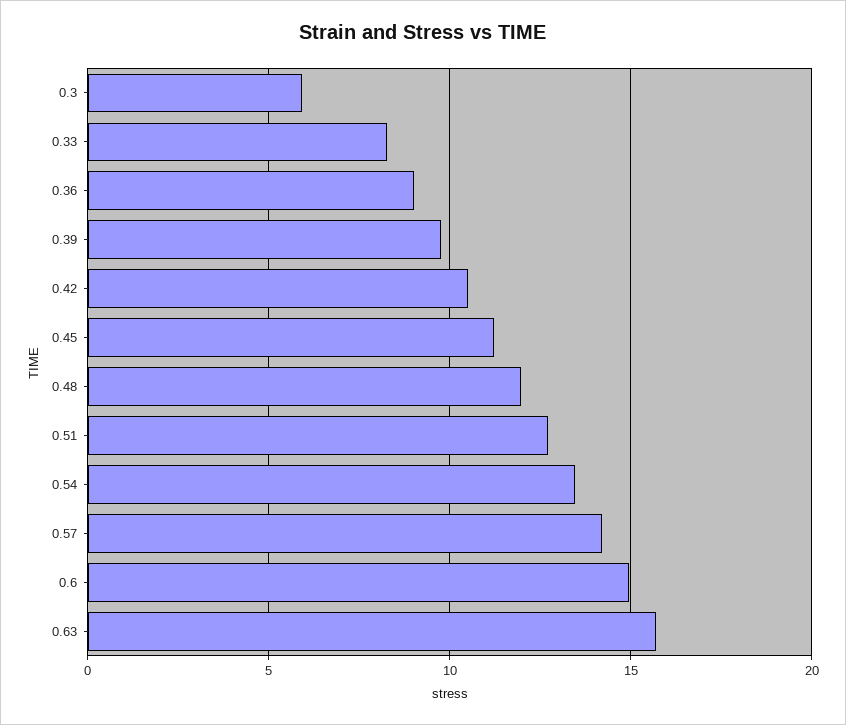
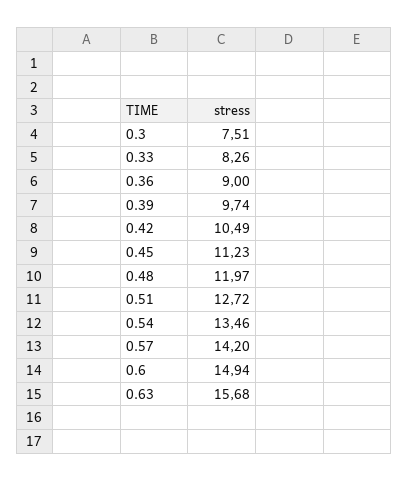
  {
-   "0.3": 6,
+   "0.3": 7.51,
    "0.33": 8.26,
    "0.36": 9,
    "0.39": 9.74,
    "0.42": 10.49,
    "0.45": 11.23,
    "0.48": 11.97,
    "0.51": 12.72,
    "0.54": 13.46,
    "0.57": 14.2,
    "0.6": 14.94,
    "0.63": 15.68
  }

